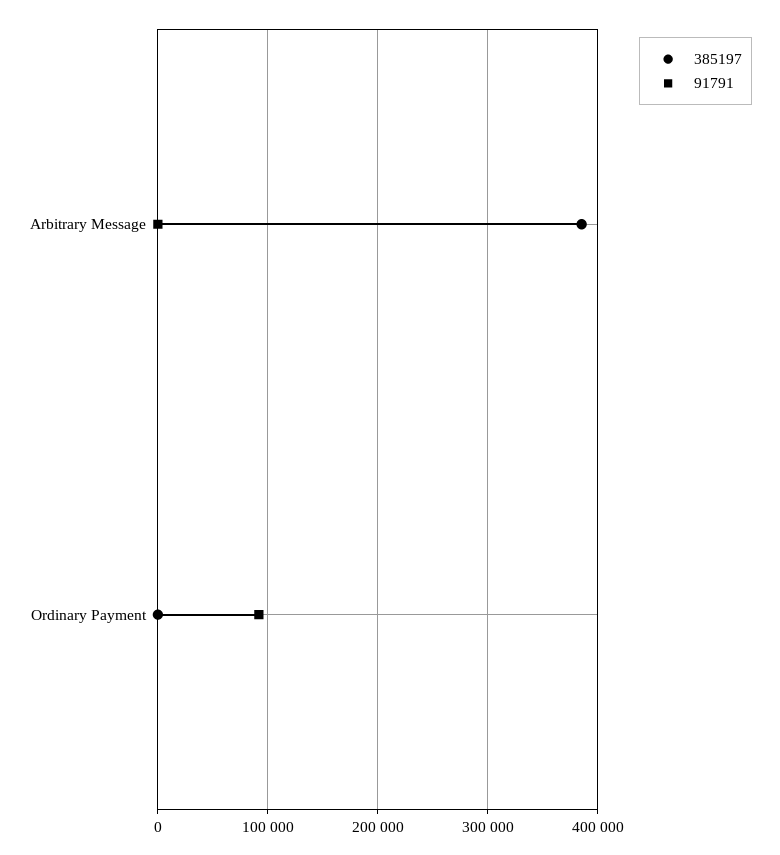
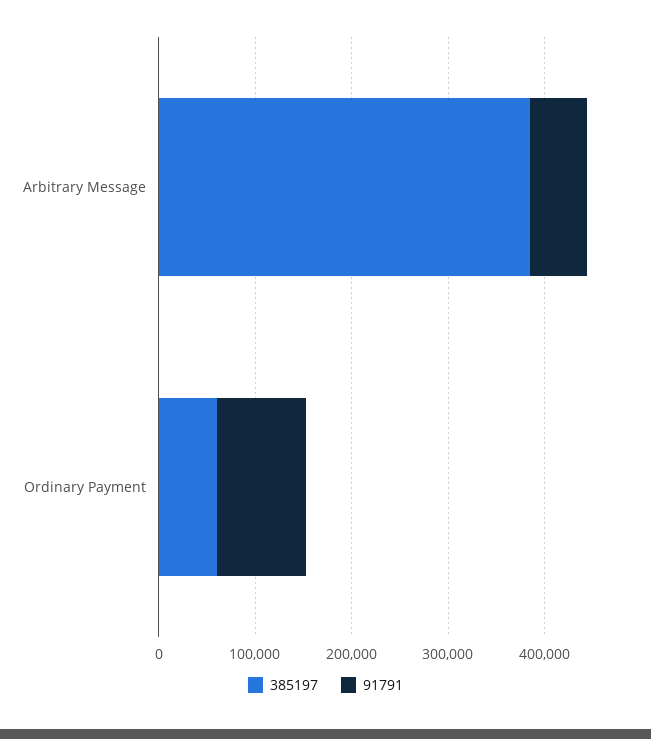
  {
    "385197": {
      "Arbitrary Message": 390000,
-     "Ordinary Payment": 0
+     "Ordinary Payment": 60000
    },
    "91791": {
-     "Arbitrary Message": 0,
+     "Arbitrary Message": 60000,
      "Ordinary Payment": 90000
    }
  }

